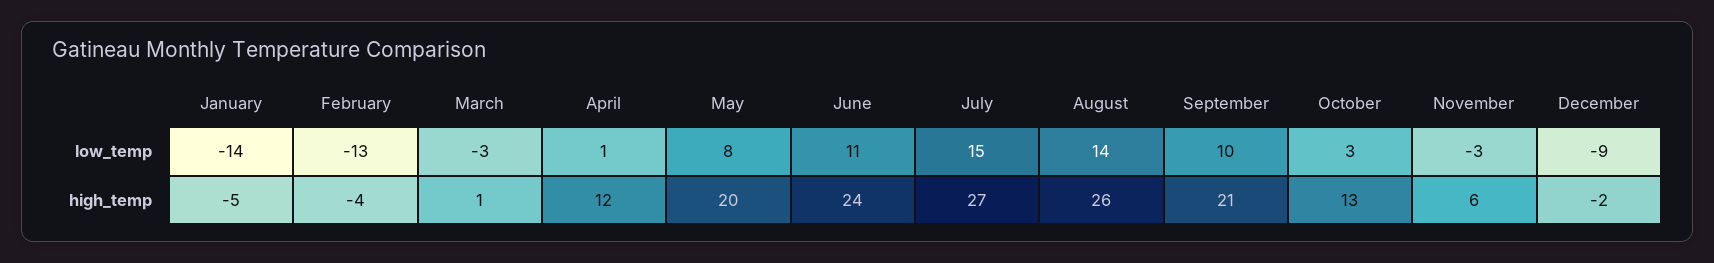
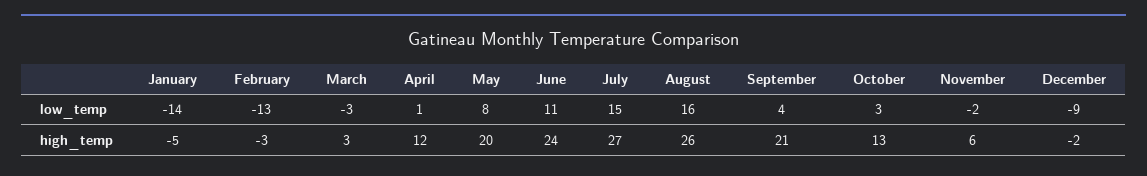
  {
    "January": {
      "low_temp": -14,
      "high_temp": -5
    },
    "February": {
      "low_temp": -13,
-     "high_temp": -4
+     "high_temp": -3
    },
    "March": {
      "low_temp": -3,
-     "high_temp": 1
+     "high_temp": 3
    },
    "April": {
      "low_temp": 1,
      "high_temp": 12
    },
    "May": {
      "low_temp": 8,
      "high_temp": 20
    },
    "June": {
      "low_temp": 11,
      "high_temp": 24
    },
    "July": {
      "low_temp": 15,
      "high_temp": 27
    },
    "August": {
-     "low_temp": 14,
+     "low_temp": 16,
      "high_temp": 26
    },
    "September": {
-     "low_temp": 10,
+     "low_temp": 4,
      "high_temp": 21
    },
    "October": {
      "low_temp": 3,
      "high_temp": 13
    },
    "November": {
-     "low_temp": -3,
+     "low_temp": -2,
      "high_temp": 6
    },
    "December": {
      "low_temp": -9,
      "high_temp": -2
    }
  }

